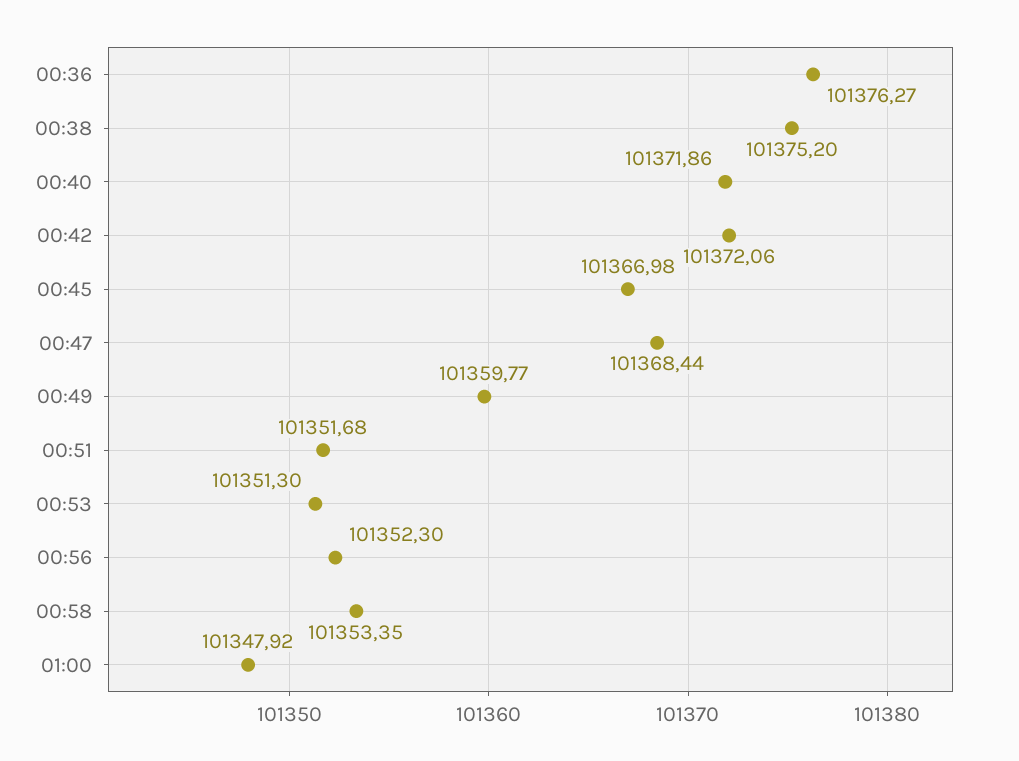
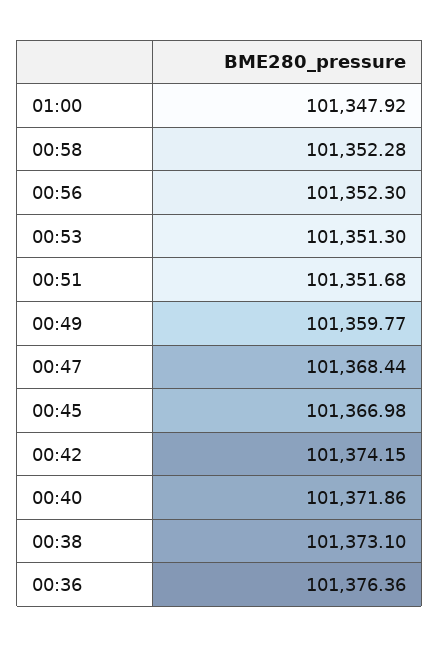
  {
-   "00:36": 101376.27,
+   "00:36": 101376.36,
-   "00:38": 101375.2,
+   "00:38": 101373.1,
    "00:40": 101371.86,
-   "00:42": 101372.06,
+   "00:42": 101374.15,
    "00:45": 101366.98,
    "00:47": 101368.44,
    "00:49": 101359.77,
    "00:51": 101351.68,
    "00:53": 101351.3,
    "00:56": 101352.3,
-   "00:58": 101353.35,
+   "00:58": 101352.28,
    "01:00": 101347.92
  }

